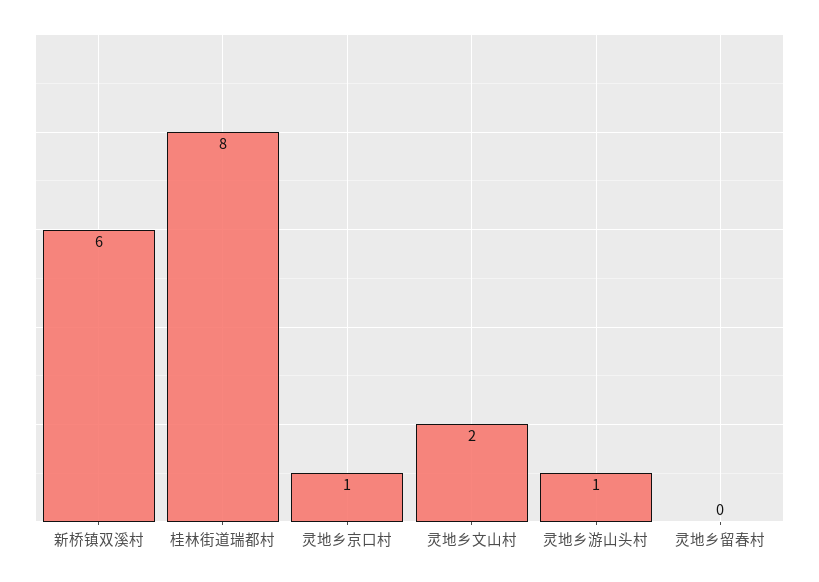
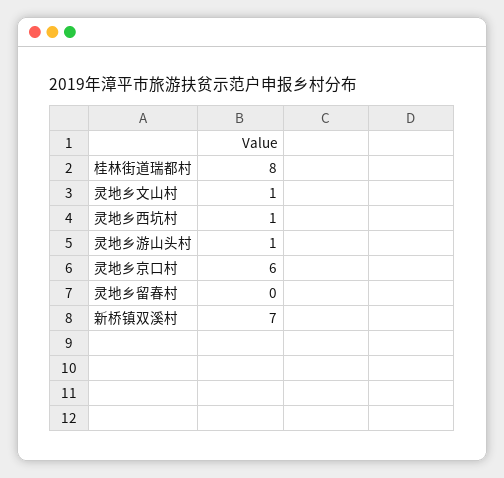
  {
-   "新桥镇双溪村": 6,
+   "新桥镇双溪村": 7,
    "桂林街道瑞都村": 8,
-   "灵地乡京口村": 1,
+   "灵地乡京口村": 6,
-   "灵地乡文山村": 2,
+   "灵地乡文山村": 1,
    "灵地乡游山头村": 1,
-   "灵地乡留春村": 0
+   "灵地乡留春村": 0,
+   "灵地乡西坑村": 1
  }

